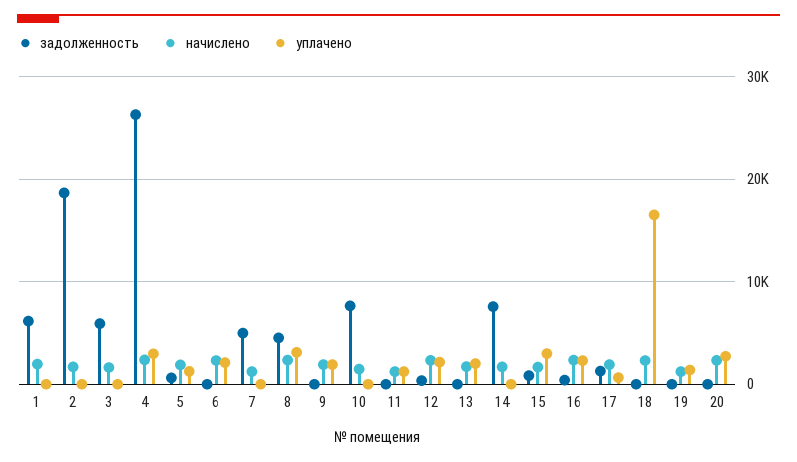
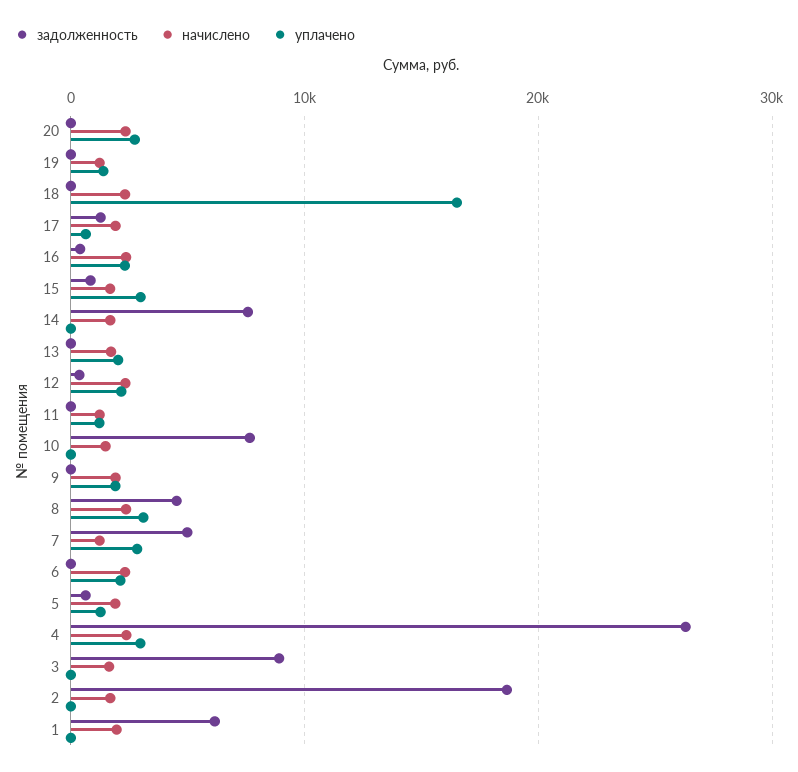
  {
    "задолженность": {
      "1": 6000,
      "2": 19000,
-     "3": 6000,
+     "3": 9000,
      "4": 26000,
      "5": 1000,
      "6": 0,
      "7": 5000,
      "8": 5000,
      "9": 0,
      "10": 8000,
      "11": 0,
      "12": 0,
      "13": 0,
      "14": 8000,
      "15": 1000,
      "16": 0,
      "17": 1000,
      "18": 0,
      "19": 0,
      "20": 0
    },
    "начислено": {
      "1": 2000,
      "2": 2000,
      "3": 2000,
      "4": 2000,
      "5": 2000,
      "6": 2000,
      "7": 1000,
      "8": 2000,
      "9": 2000,
      "10": 1000,
      "11": 1000,
      "12": 2000,
      "13": 2000,
      "14": 2000,
      "15": 2000,
      "16": 2000,
      "17": 2000,
      "18": 2000,
      "19": 1000,
      "20": 2000
    },
    "уплачено": {
      "1": 0,
      "2": 0,
      "3": 0,
      "4": 3000,
      "5": 1000,
      "6": 2000,
-     "7": 0,
+     "7": 3000,
      "8": 3000,
      "9": 2000,
      "10": 0,
      "11": 1000,
      "12": 2000,
      "13": 2000,
      "14": 0,
      "15": 3000,
      "16": 2000,
      "17": 1000,
      "18": 17000,
      "19": 1000,
      "20": 3000
    }
  }

